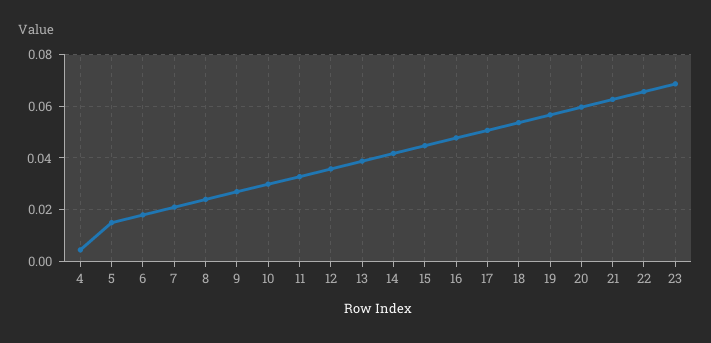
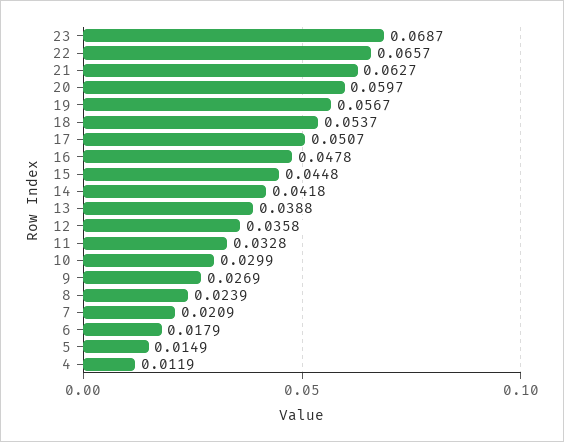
  {
-   "4": 0.005,
+   "4": 0.0119,
    "5": 0.0149,
    "6": 0.0179,
    "7": 0.0209,
    "8": 0.0239,
    "9": 0.0269,
    "10": 0.0299,
    "11": 0.0328,
    "12": 0.0358,
    "13": 0.0388,
    "14": 0.0418,
    "15": 0.0448,
    "16": 0.0478,
    "17": 0.0507,
    "18": 0.0537,
    "19": 0.0567,
    "20": 0.0597,
    "21": 0.0627,
    "22": 0.0657,
    "23": 0.0687
  }

